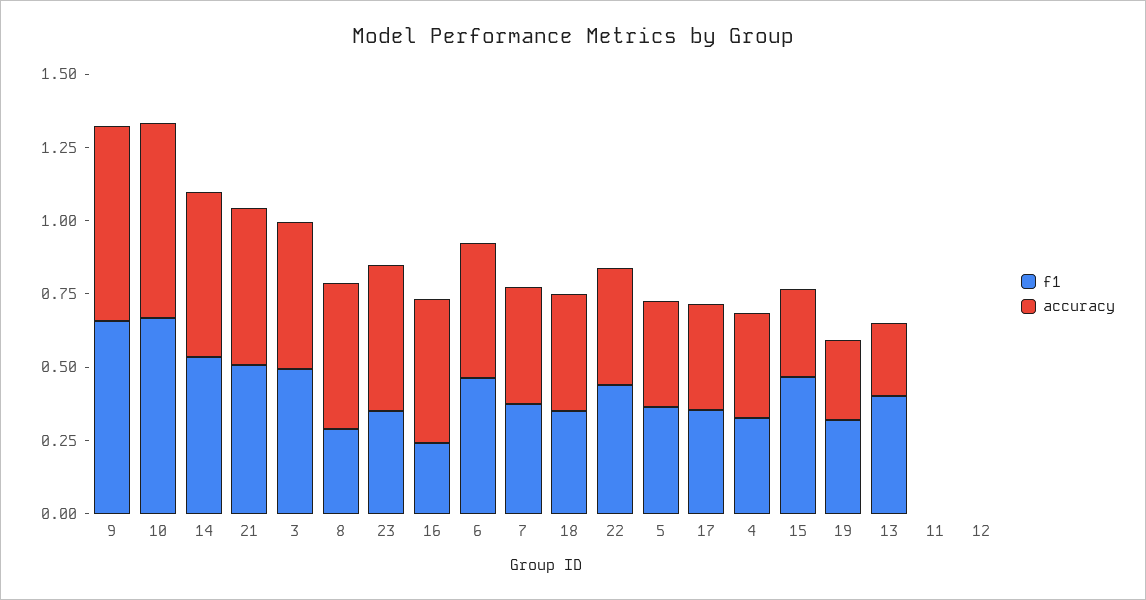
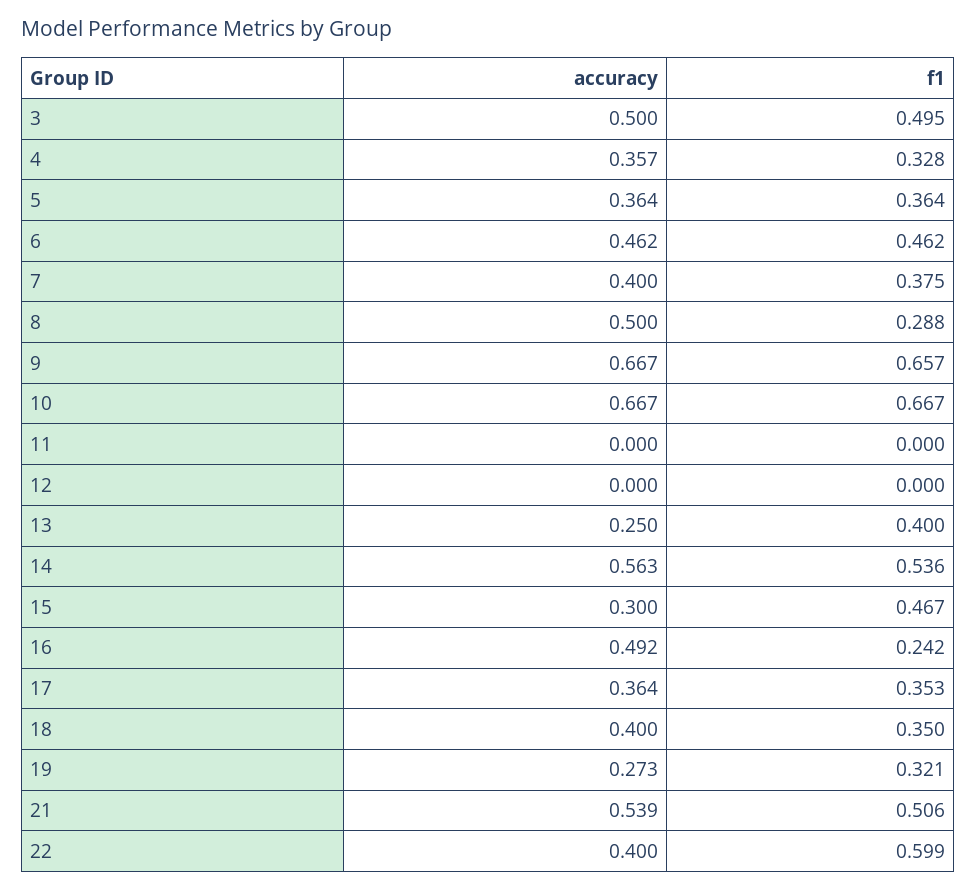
  {
    "f1": {
      "9": 0.657,
      "10": 0.667,
      "14": 0.536,
      "21": 0.506,
      "3": 0.495,
      "8": 0.288,
-     "23": 0.35,
      "16": 0.242,
      "6": 0.462,
      "7": 0.375,
      "18": 0.35,
-     "22": 0.45,
+     "22": 0.599,
      "5": 0.364,
      "17": 0.353,
      "4": 0.328,
      "15": 0.467,
      "19": 0.321,
      "13": 0.4,
      "11": 0,
      "12": 0
    },
    "accuracy": {
      "9": 0.667,
      "10": 0.667,
      "14": 0.563,
      "21": 0.539,
      "3": 0.5,
      "8": 0.5,
-     "23": 0.5,
      "16": 0.492,
      "6": 0.462,
      "7": 0.4,
      "18": 0.4,
      "22": 0.4,
      "5": 0.364,
      "17": 0.364,
      "4": 0.357,
      "15": 0.3,
      "19": 0.273,
      "13": 0.25,
      "11": 0,
      "12": 0
    }
  }

